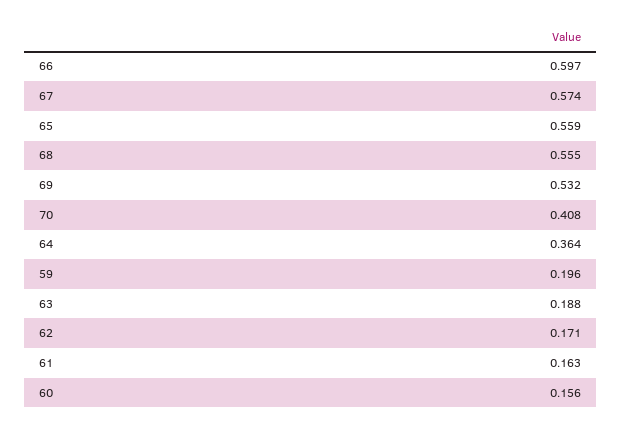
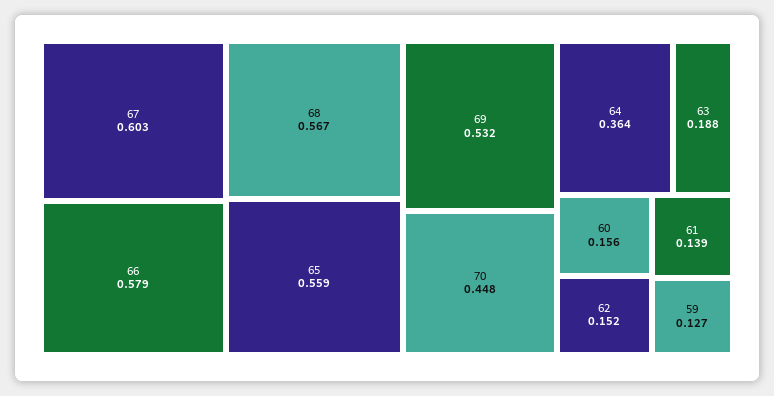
  {
-   "66": 0.597,
+   "66": 0.579,
-   "67": 0.574,
+   "67": 0.603,
    "65": 0.559,
-   "68": 0.555,
+   "68": 0.567,
    "69": 0.532,
-   "70": 0.408,
+   "70": 0.448,
    "64": 0.364,
-   "59": 0.196,
+   "59": 0.127,
    "63": 0.188,
-   "62": 0.171,
+   "62": 0.152,
-   "61": 0.163,
+   "61": 0.139,
    "60": 0.156
  }

